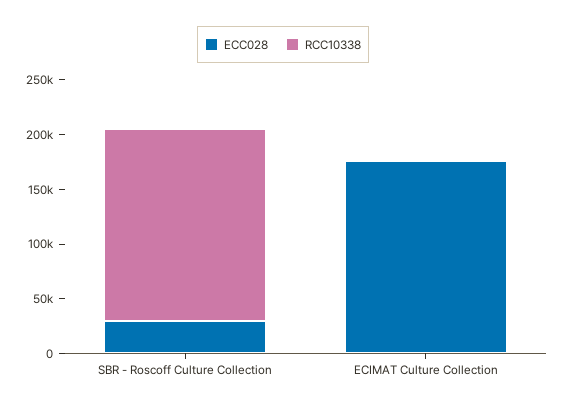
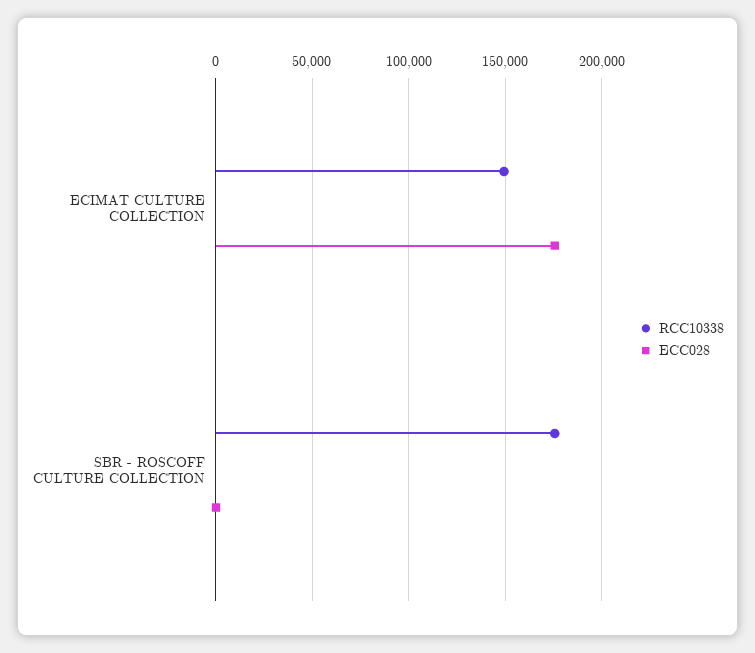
  {
    "ECC028": {
-     "SBR - Roscoff Culture Collection": 30000,
+     "SBR - Roscoff Culture Collection": 0,
      "ECIMAT Culture Collection": 175000
    },
    "RCC10338": {
      "SBR - Roscoff Culture Collection": 175000,
-     "ECIMAT Culture Collection": 0
+     "ECIMAT Culture Collection": 150000
    }
  }

